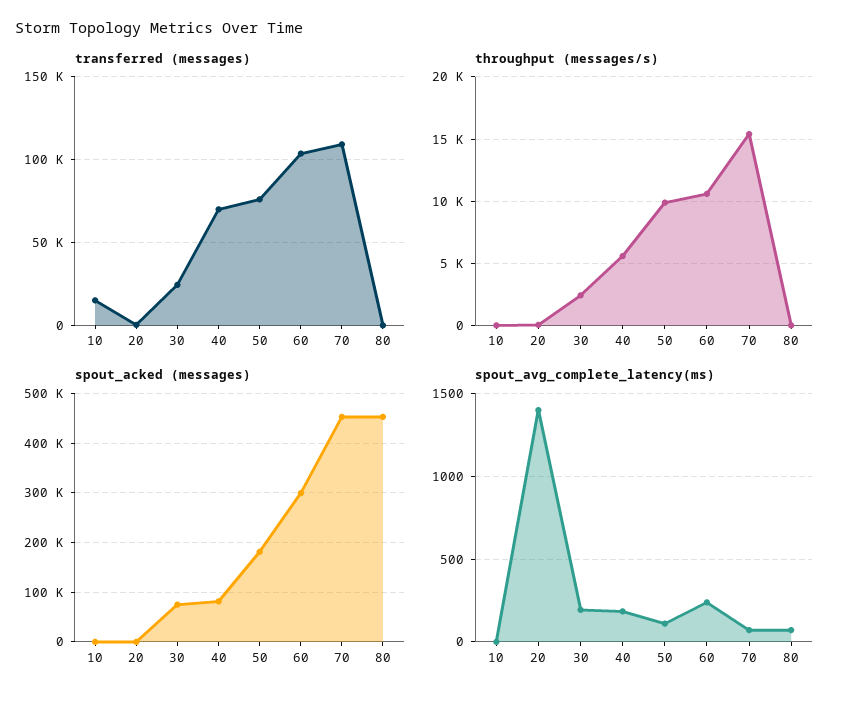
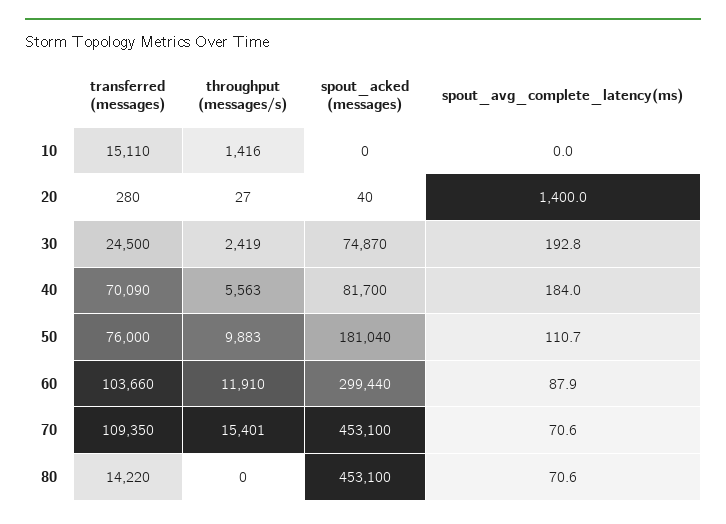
  {
    "transferred (messages)": {
      "10": 15110,
      "20": 280,
      "30": 24500,
      "40": 70090,
      "50": 76000,
      "60": 103660,
      "70": 109350,
-     "80": 0
+     "80": 14220
    },
    "throughput (messages/s)": {
-     "10": 0,
+     "10": 1416,
      "20": 27,
      "30": 2419,
      "40": 5563,
      "50": 9883,
-     "60": 10500,
+     "60": 11910,
      "70": 15401,
      "80": 0
    },
    "spout_acked (messages)": {
      "10": 0,
      "20": 40,
      "30": 74870,
      "40": 81700,
      "50": 181040,
      "60": 299440,
      "70": 453100,
      "80": 453100
    },
    "spout_avg_complete_latency(ms)": {
      "10": 0,
      "20": 1400,
      "30": 192.8,
      "40": 184,
      "50": 110.7,
-     "60": 250,
+     "60": 87.9,
      "70": 70.6,
      "80": 70.6
    }
  }

